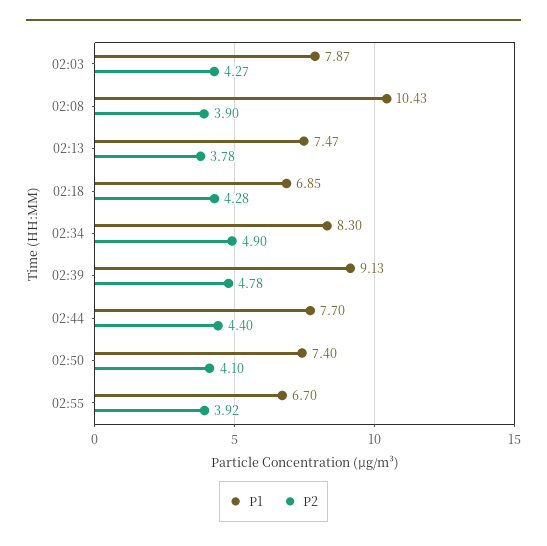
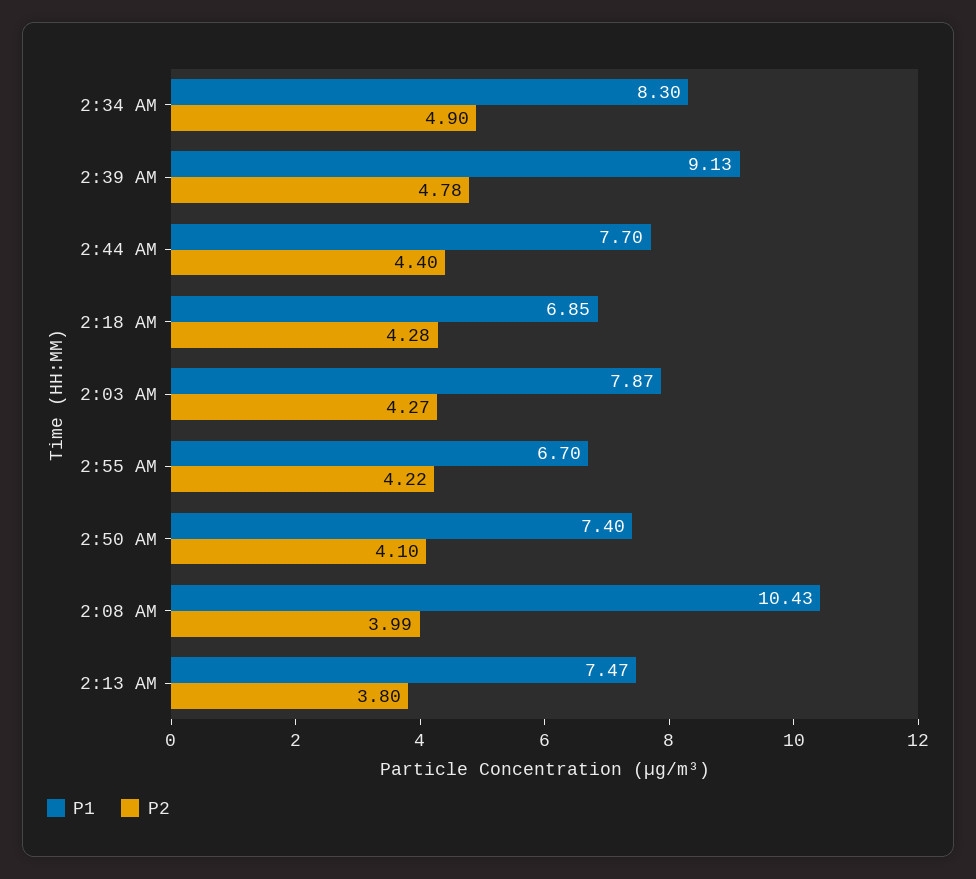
  {
    "P1": {
      "02:03": 7.87,
      "02:08": 10.43,
      "02:13": 7.47,
      "02:18": 6.85,
      "02:34": 8.3,
      "02:39": 9.13,
      "02:44": 7.7,
      "02:50": 7.4,
      "02:55": 6.7
    },
    "P2": {
      "02:03": 4.27,
-     "02:08": 3.9,
+     "02:08": 3.99,
-     "02:13": 3.78,
+     "02:13": 3.8,
      "02:18": 4.28,
      "02:34": 4.9,
      "02:39": 4.78,
      "02:44": 4.4,
      "02:50": 4.1,
-     "02:55": 3.92
+     "02:55": 4.22
    }
  }

